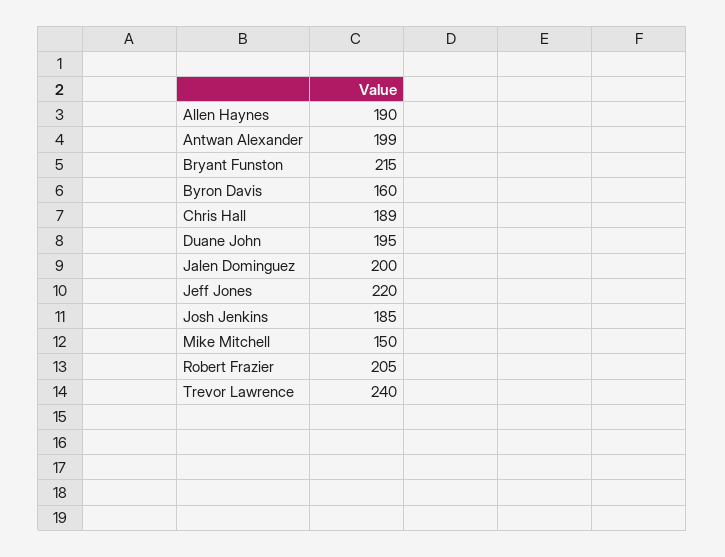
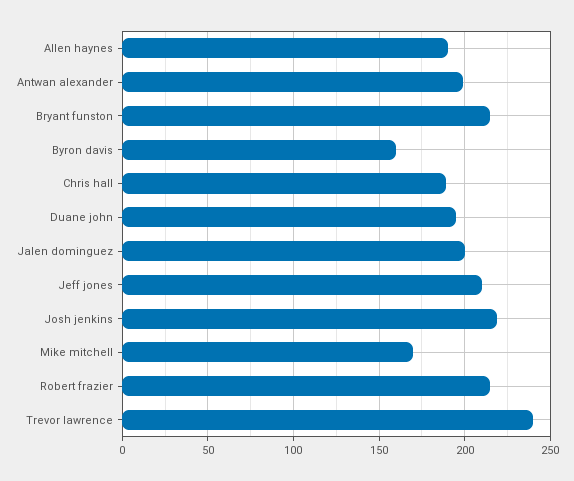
  {
    "Allen Haynes": 190,
    "Antwan Alexander": 199,
    "Bryant Funston": 215,
    "Byron Davis": 160,
    "Chris Hall": 189,
    "Duane John": 195,
    "Jalen Dominguez": 200,
-   "Jeff Jones": 220,
+   "Jeff Jones": 210,
-   "Josh Jenkins": 185,
+   "Josh Jenkins": 220,
-   "Mike Mitchell": 150,
+   "Mike Mitchell": 170,
-   "Robert Frazier": 205,
+   "Robert Frazier": 215,
    "Trevor Lawrence": 240
  }

